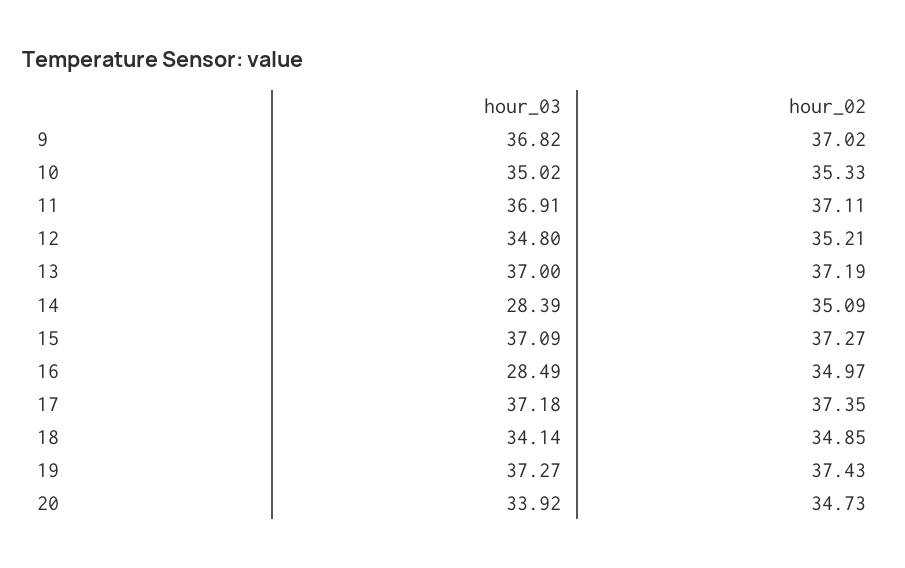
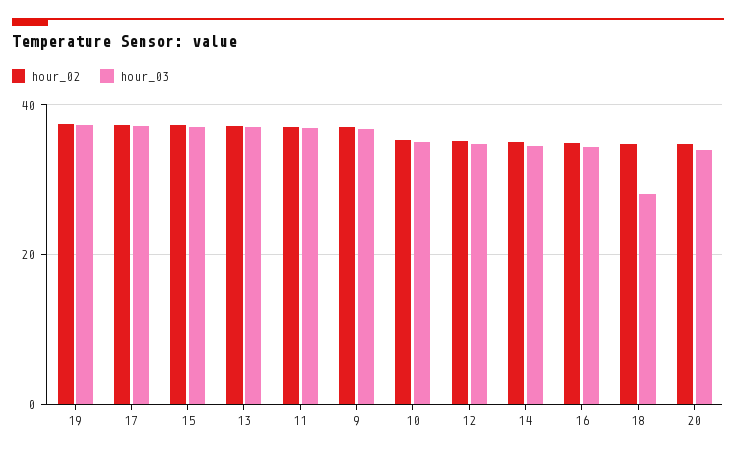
  {
    "hour_03": {
      "9": 36.82,
      "10": 35.02,
      "11": 36.91,
      "12": 34.8,
      "13": 37,
-     "14": 28.39,
+     "14": 34,
      "15": 37.09,
-     "16": 28.49,
+     "16": 34,
      "17": 37.18,
-     "18": 34.14,
+     "18": 28,
      "19": 37.27,
      "20": 33.92
    },
    "hour_02": {
      "9": 37.02,
      "10": 35.33,
      "11": 37.11,
      "12": 35.21,
      "13": 37.19,
      "14": 35.09,
      "15": 37.27,
      "16": 34.97,
      "17": 37.35,
      "18": 34.85,
      "19": 37.43,
      "20": 34.73
    }
  }

